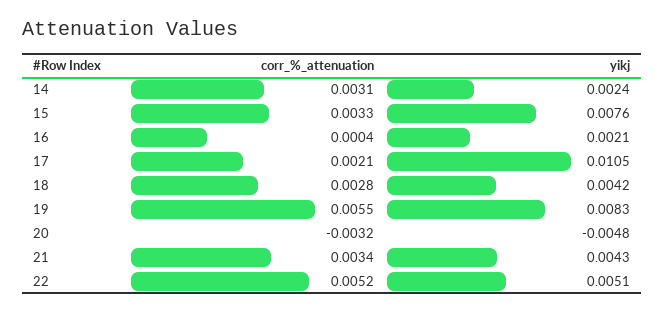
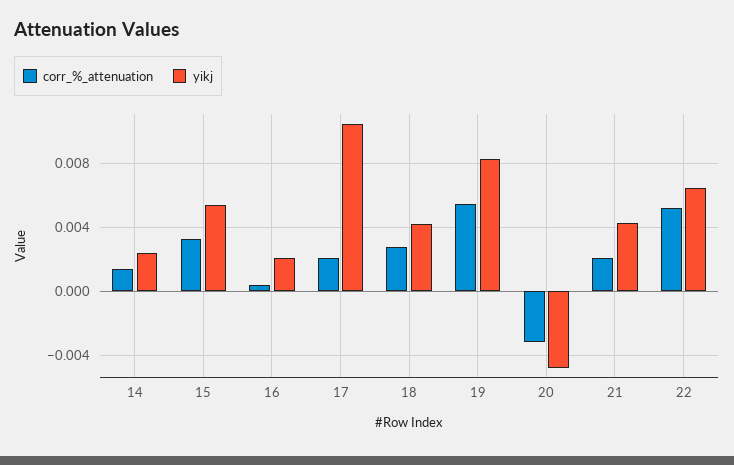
  {
    "corr_%_attenuation": {
-     "14": 0.0031,
+     "14": 0.0015,
      "15": 0.0033,
      "16": 0.0004,
      "17": 0.0021,
      "18": 0.0028,
      "19": 0.0055,
      "20": -0.0032,
-     "21": 0.0034,
+     "21": 0.002,
      "22": 0.0052
    },
    "yikj": {
      "14": 0.0024,
-     "15": 0.0076,
+     "15": 0.0055,
      "16": 0.0021,
      "17": 0.0105,
      "18": 0.0042,
      "19": 0.0083,
      "20": -0.0048,
      "21": 0.0043,
-     "22": 0.0051
+     "22": 0.0065
    }
  }

